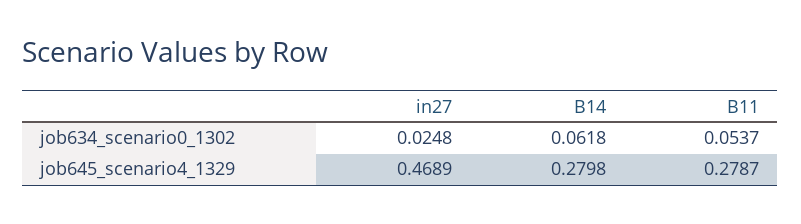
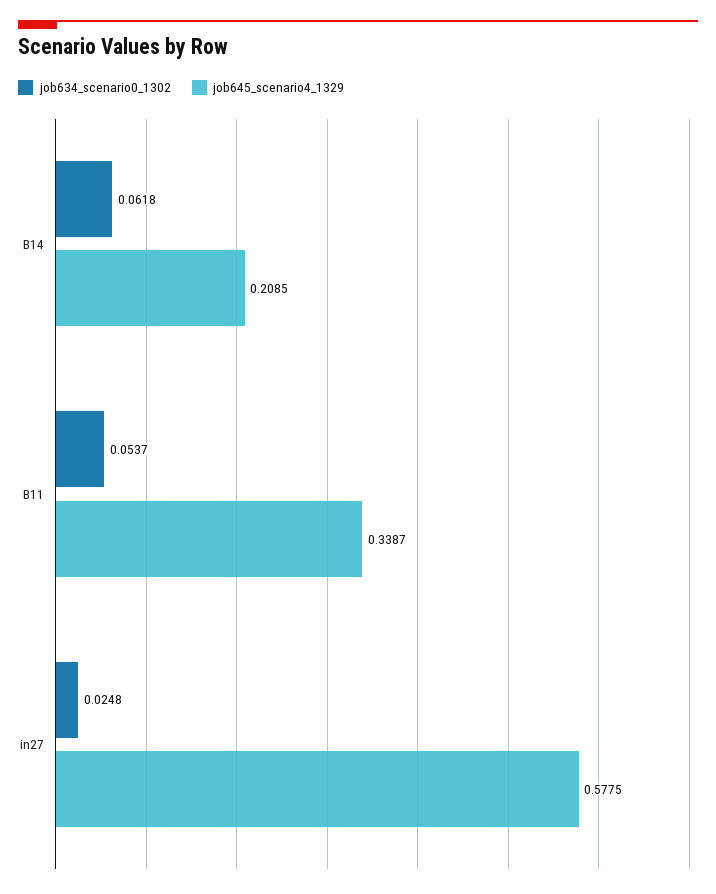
  {
    "job634_scenario0_1302": {
      "in27": 0.0248,
      "B14": 0.0618,
      "B11": 0.0537
    },
    "job645_scenario4_1329": {
-     "in27": 0.4689,
+     "in27": 0.5775,
-     "B14": 0.2798,
+     "B14": 0.2085,
-     "B11": 0.2787
+     "B11": 0.3387
    }
  }

